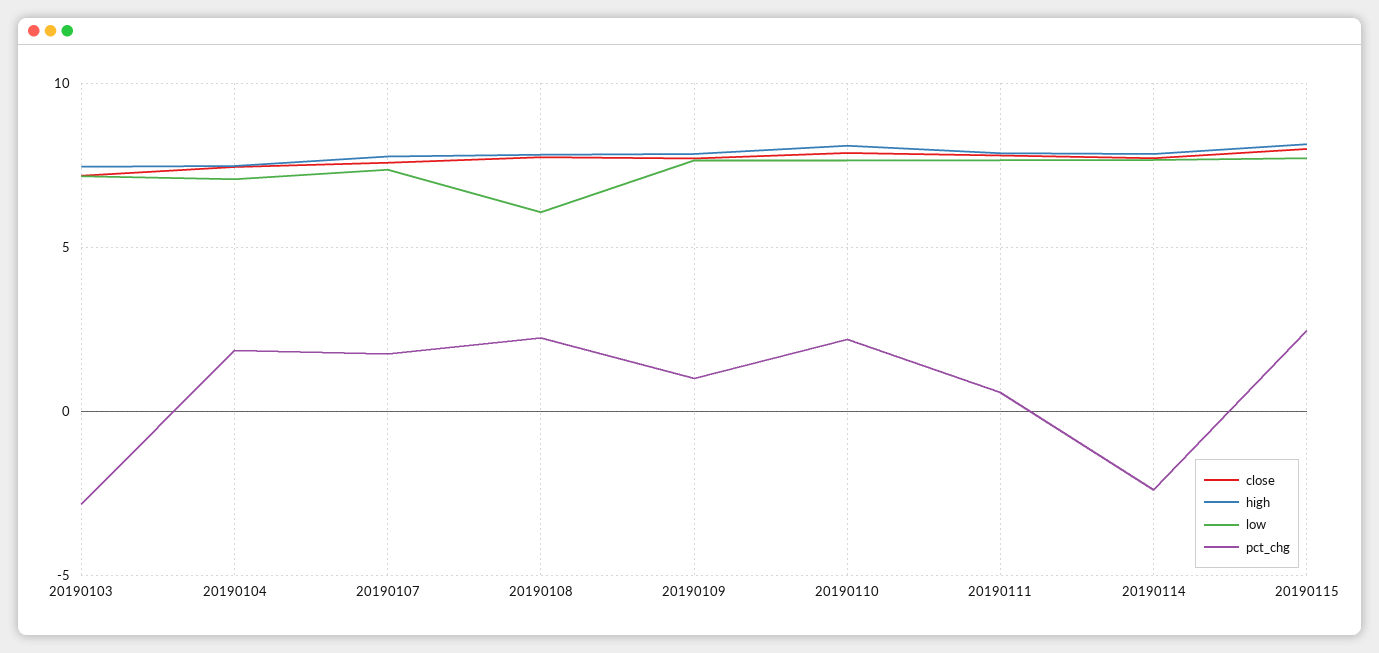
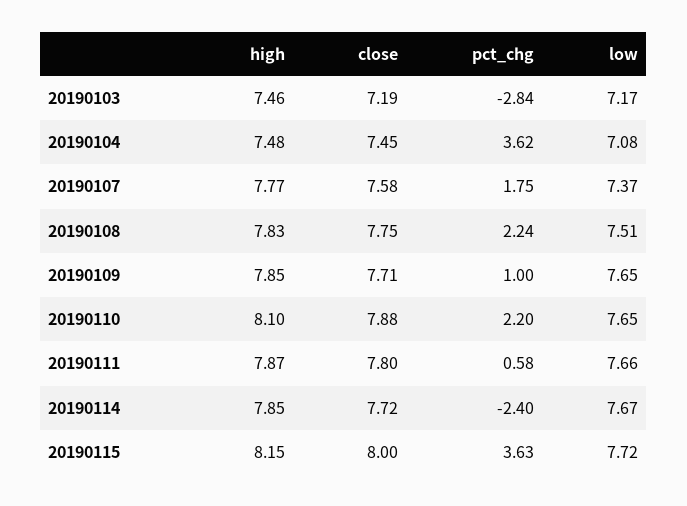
  {
    "close": {
      "20190103": 7.19,
      "20190104": 7.45,
      "20190107": 7.58,
      "20190108": 7.75,
      "20190109": 7.71,
      "20190110": 7.88,
      "20190111": 7.8,
      "20190114": 7.72,
      "20190115": 8
    },
    "high": {
      "20190103": 7.46,
      "20190104": 7.48,
      "20190107": 7.77,
      "20190108": 7.83,
      "20190109": 7.85,
      "20190110": 8.1,
      "20190111": 7.87,
      "20190114": 7.85,
      "20190115": 8.15
    },
    "low": {
      "20190103": 7.17,
      "20190104": 7.08,
      "20190107": 7.37,
-     "20190108": 6,
+     "20190108": 7.51,
      "20190109": 7.65,
      "20190110": 7.65,
      "20190111": 7.66,
      "20190114": 7.67,
      "20190115": 7.72
    },
    "pct_chg": {
      "20190103": -2.84,
-     "20190104": 2,
+     "20190104": 3.62,
      "20190107": 1.75,
      "20190108": 2.24,
      "20190109": 1,
      "20190110": 2.2,
      "20190111": 0.58,
      "20190114": -2.4,
-     "20190115": 2.5
+     "20190115": 3.63
    }
  }

